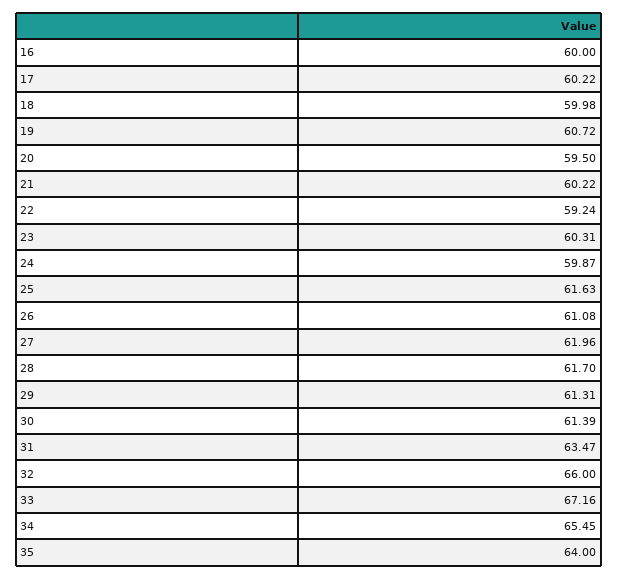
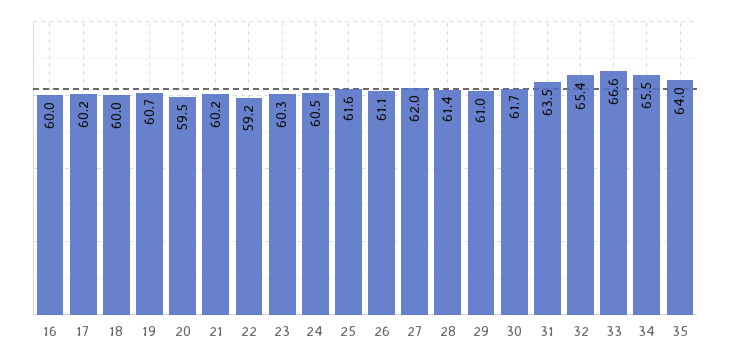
  {
    "16": 60,
    "17": 60.22,
    "18": 59.98,
    "19": 60.72,
    "20": 59.5,
    "21": 60.22,
    "22": 59.24,
    "23": 60.31,
-   "24": 59.87,
+   "24": 60.5,
    "25": 61.63,
    "26": 61.08,
    "27": 61.96,
-   "28": 61.7,
+   "28": 61.4,
-   "29": 61.31,
+   "29": 61,
-   "30": 61.39,
+   "30": 61.7,
    "31": 63.47,
-   "32": 66,
+   "32": 65.4,
-   "33": 67.16,
+   "33": 66.6,
    "34": 65.45,
    "35": 64
  }

